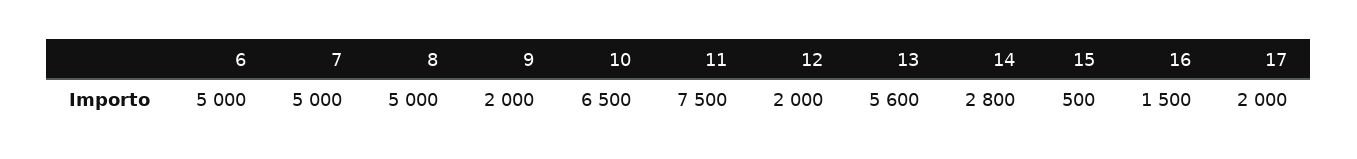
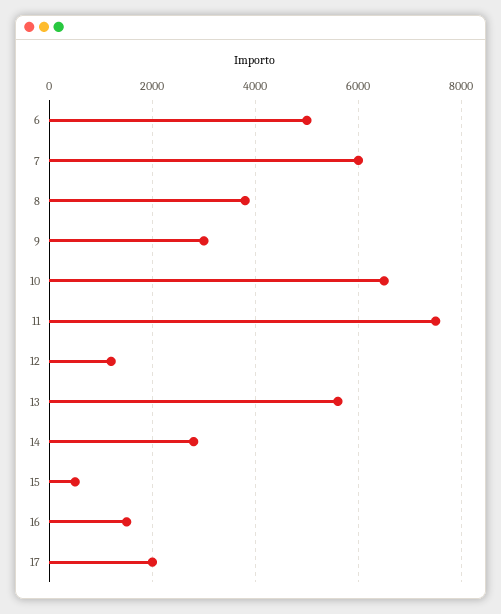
  {
    "6": 5000,
-   "7": 5000,
+   "7": 6000,
-   "8": 5000,
+   "8": 3800,
-   "9": 2000,
+   "9": 3000,
    "10": 6500,
    "11": 7500,
-   "12": 2000,
+   "12": 1200,
    "13": 5600,
    "14": 2800,
    "15": 500,
    "16": 1500,
    "17": 2000
  }

